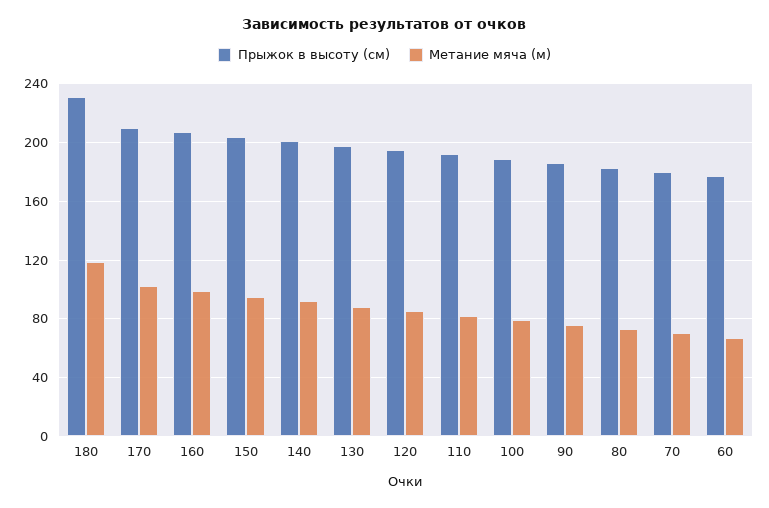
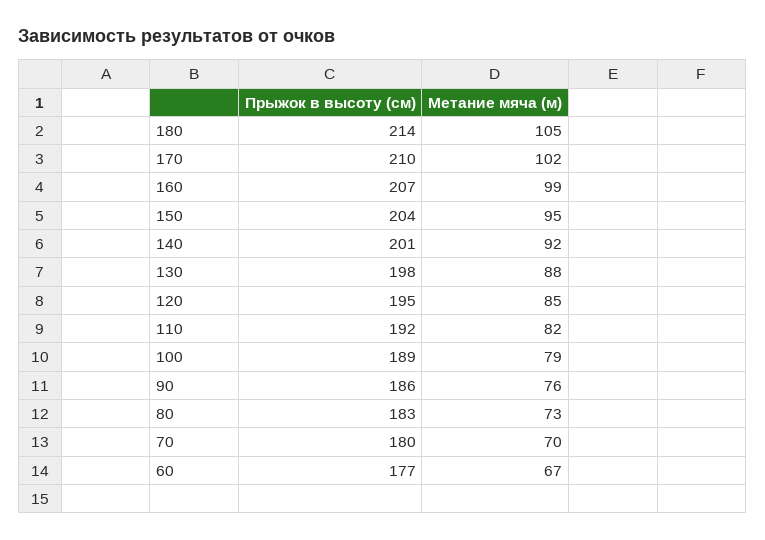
  {
    "Прыжок в высоту (см)": {
-     "180": 230,
+     "180": 214,
      "170": 210,
      "160": 207,
      "150": 204,
      "140": 201,
      "130": 198,
      "120": 195,
      "110": 192,
      "100": 189,
      "90": 186,
      "80": 183,
      "70": 180,
      "60": 177
    },
    "Метание мяча (м)": {
-     "180": 120,
+     "180": 105,
      "170": 102,
      "160": 99,
      "150": 95,
      "140": 92,
      "130": 88,
      "120": 85,
      "110": 82,
      "100": 79,
      "90": 76,
      "80": 73,
      "70": 70,
      "60": 67
    }
  }

